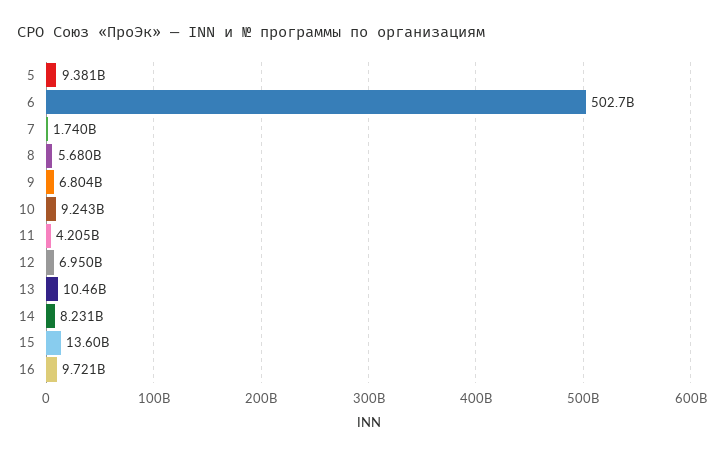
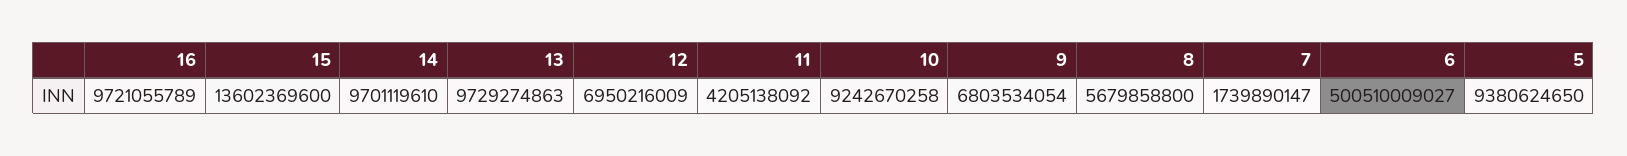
  {
    "5": 9380624650,
-   "6": 502700000000,
+   "6": 500510009027,
    "7": 1739890147,
    "8": 5679858800,
    "9": 6803534054,
    "10": 9242670258,
    "11": 4205138092,
    "12": 6950216009,
-   "13": 10460000000,
+   "13": 9729274863,
-   "14": 8231000000,
+   "14": 9701119610,
    "15": 13602369600,
    "16": 9721055789
  }

